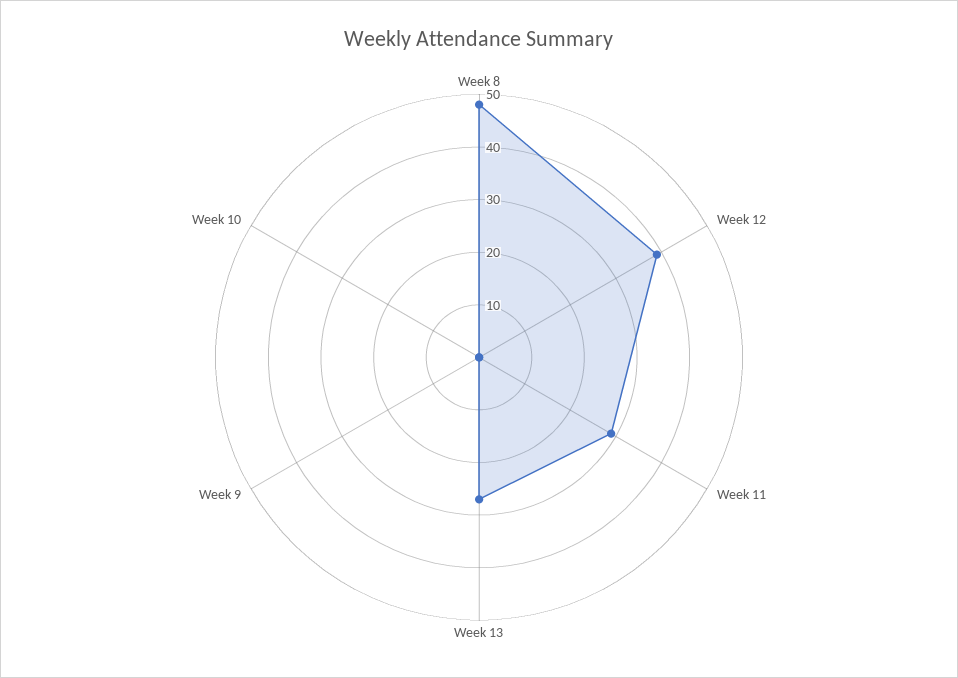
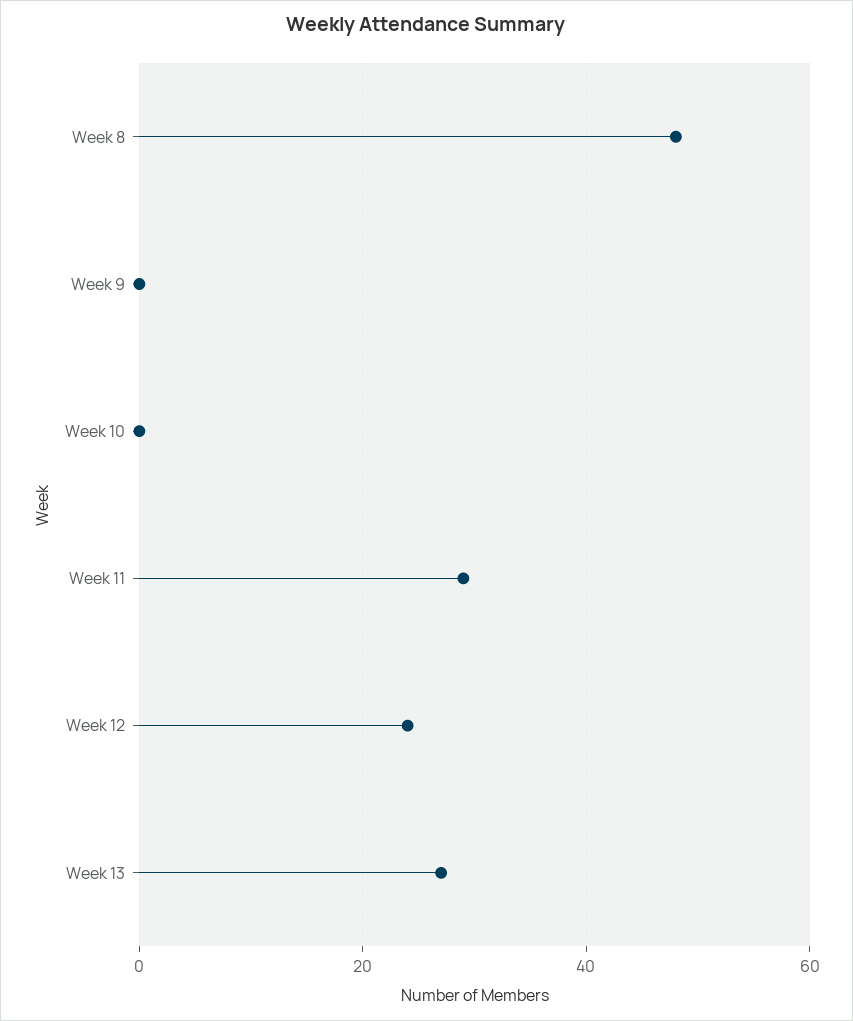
  {
    "Week 8": 50,
-   "Week 12": 40,
+   "Week 12": 25,
    "Week 11": 30,
    "Week 13": 25,
    "Week 9": 0,
    "Week 10": 0
  }

